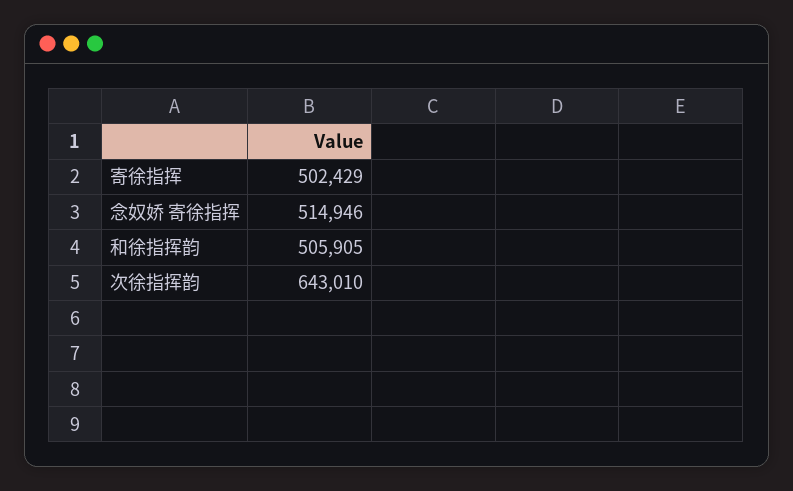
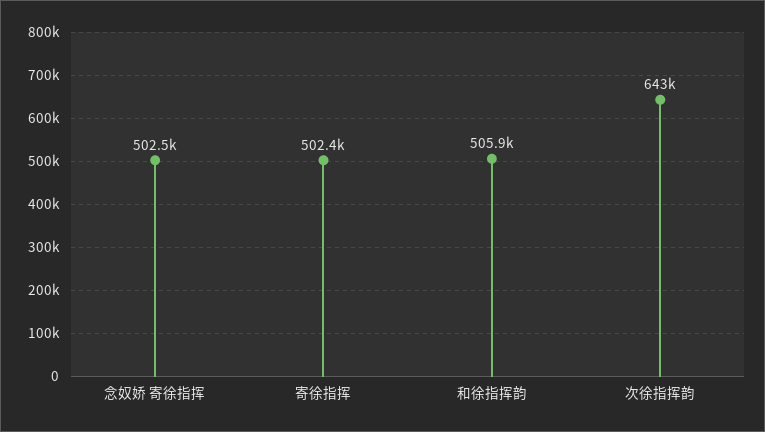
  {
    "寄徐指挥": 502429,
-   "念奴娇 寄徐指挥": 514946,
+   "念奴娇 寄徐指挥": 502500,
    "和徐指挥韵": 505905,
    "次徐指挥韵": 643010
  }

